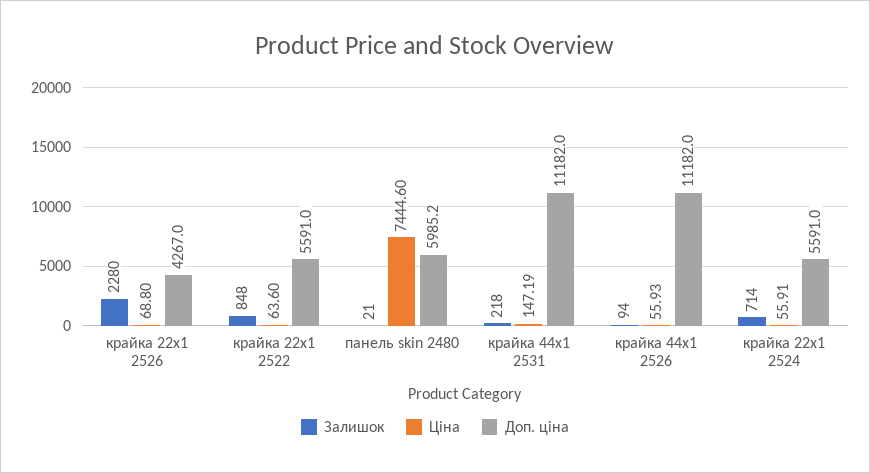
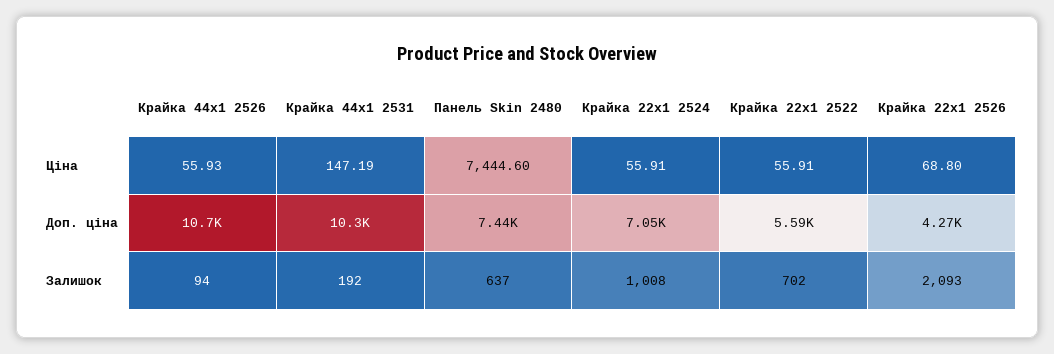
  {
    "Залишок": {
-     "крайка 22x1 2526": 2280,
+     "крайка 22x1 2526": 2093,
-     "крайка 22x1 2522": 848,
+     "крайка 22x1 2522": 702,
-     "панель skin 2480": 21,
+     "панель skin 2480": 637,
-     "крайка 44x1 2531": 218,
+     "крайка 44x1 2531": 192,
      "крайка 44x1 2526": 94,
-     "крайка 22x1 2524": 714
+     "крайка 22x1 2524": 1008
    },
    "Ціна": {
      "крайка 22x1 2526": 68.8,
-     "крайка 22x1 2522": 63.6,
+     "крайка 22x1 2522": 55.91,
      "панель skin 2480": 7444.6,
      "крайка 44x1 2531": 147.19,
      "крайка 44x1 2526": 55.93,
      "крайка 22x1 2524": 55.91
    },
    "Доп. ціна": {
      "крайка 22x1 2526": 4267,
      "крайка 22x1 2522": 5591,
-     "панель skin 2480": 5985.2,
+     "панель skin 2480": 7440,
-     "крайка 44x1 2531": 11182,
+     "крайка 44x1 2531": 10300,
-     "крайка 44x1 2526": 11182,
+     "крайка 44x1 2526": 10700,
-     "крайка 22x1 2524": 5591
+     "крайка 22x1 2524": 7050
    }
  }

